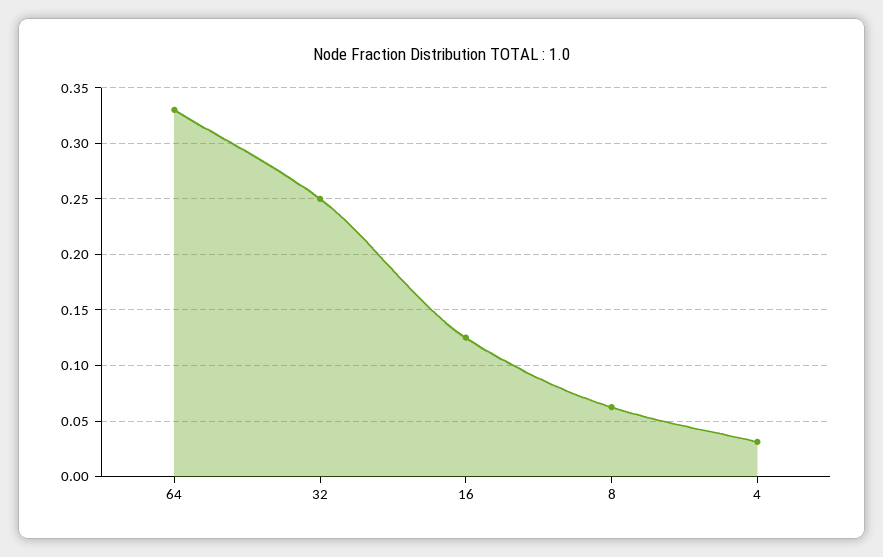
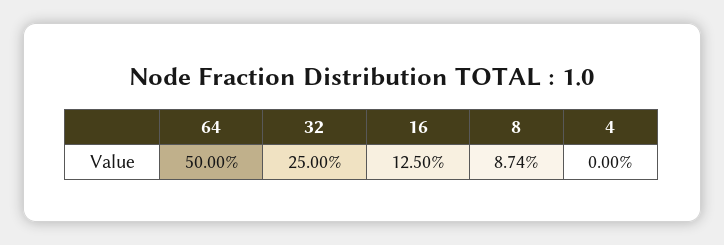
  {
-   "64": 0.33,
+   "64": 0.5,
    "32": 0.25,
    "16": 0.125,
-   "8": 0.06,
+   "8": 0.0874,
-   "4": 0.03
+   "4": 0
  }

